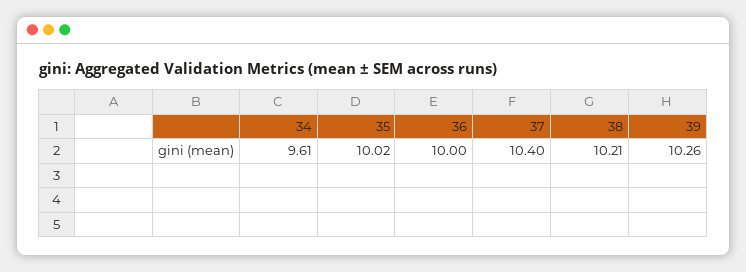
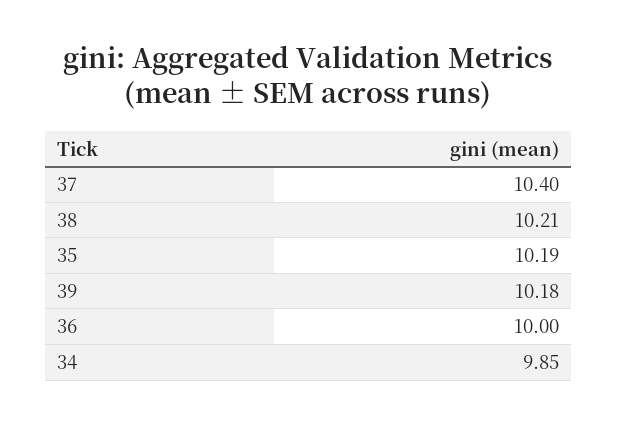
  {
-   "34": 9.61,
+   "34": 9.85,
-   "35": 10.02,
+   "35": 10.19,
    "36": 10,
    "37": 10.4,
    "38": 10.21,
-   "39": 10.26
+   "39": 10.18
  }

